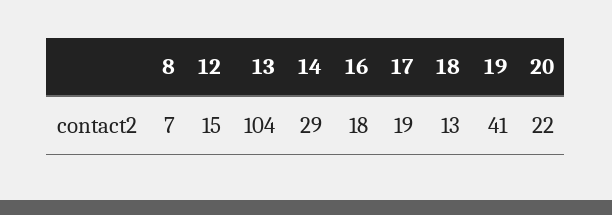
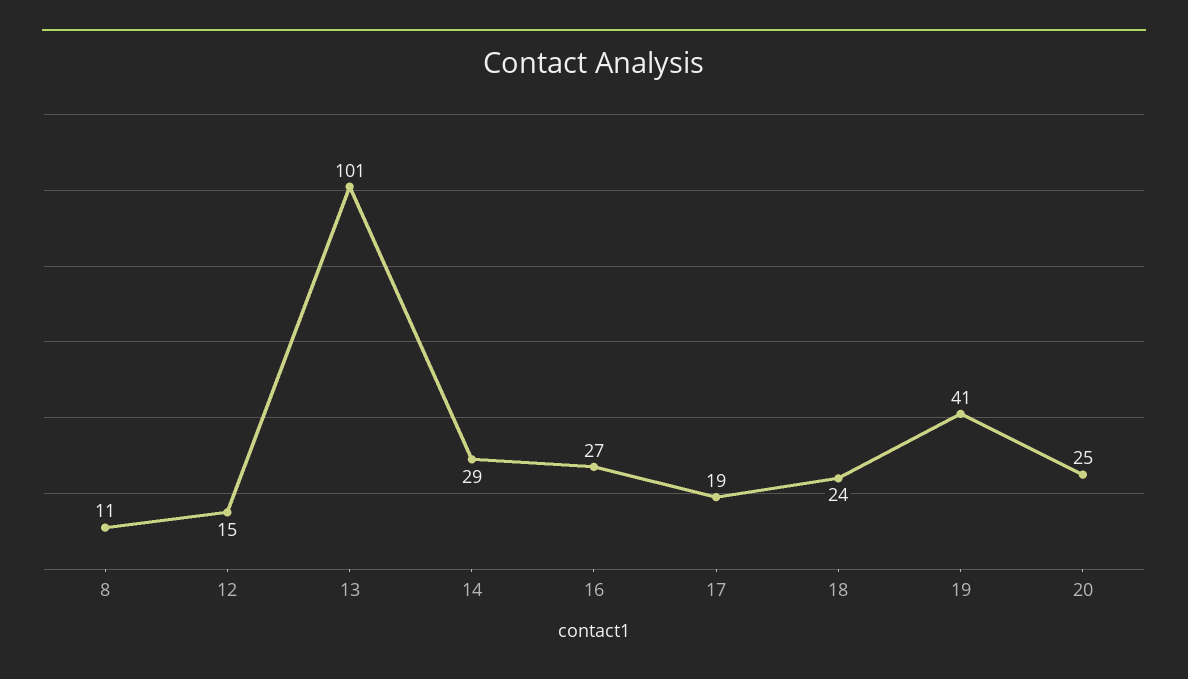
  {
-   "8": 7,
+   "8": 11,
    "12": 15,
-   "13": 104,
+   "13": 101,
    "14": 29,
-   "16": 18,
+   "16": 27,
    "17": 19,
-   "18": 13,
+   "18": 24,
    "19": 41,
-   "20": 22
+   "20": 25
  }

